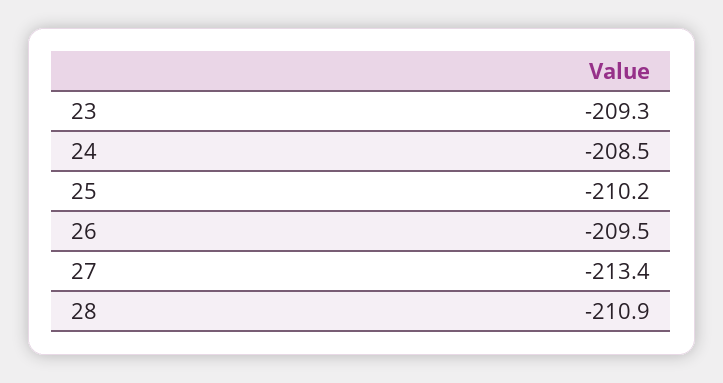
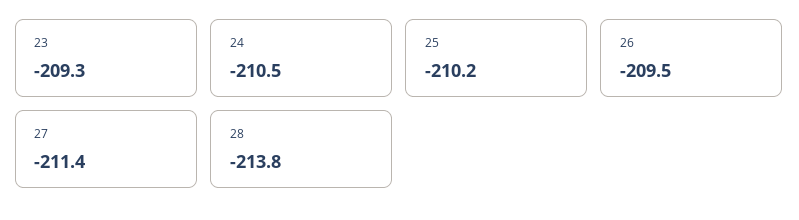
  {
    "23": -209.3,
-   "24": -208.5,
+   "24": -210.5,
    "25": -210.2,
    "26": -209.5,
-   "27": -213.4,
+   "27": -211.4,
-   "28": -210.9
+   "28": -213.8
  }

